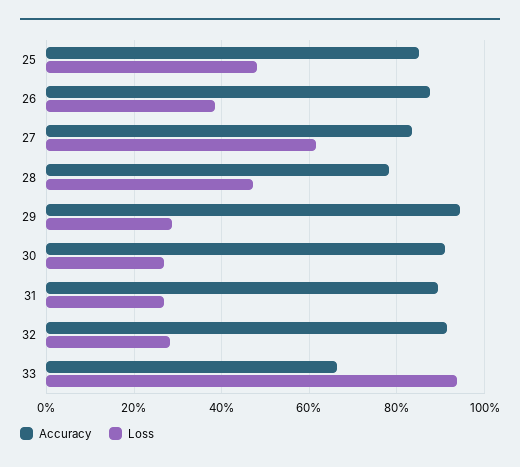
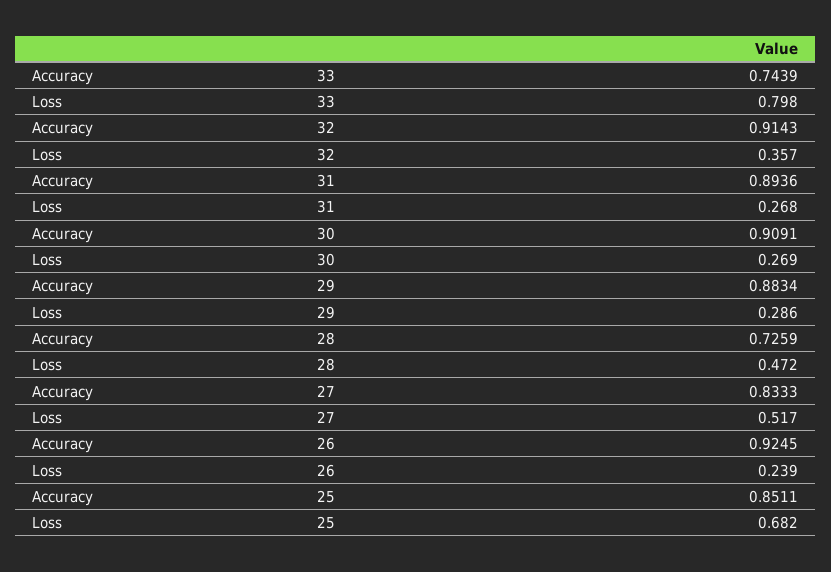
  {
    "Accuracy": {
      "25": 0.8511,
-     "26": 0.88,
+     "26": 0.9245,
      "27": 0.8333,
-     "28": 0.78,
+     "28": 0.7259,
-     "29": 0.94,
+     "29": 0.8834,
      "30": 0.9091,
      "31": 0.8936,
      "32": 0.9143,
-     "33": 0.66
+     "33": 0.7439
    },
    "Loss": {
-     "25": 0.48,
+     "25": 0.682,
-     "26": 0.38,
+     "26": 0.239,
-     "27": 0.62,
+     "27": 0.517,
      "28": 0.472,
      "29": 0.286,
      "30": 0.269,
      "31": 0.268,
-     "32": 0.28,
+     "32": 0.357,
-     "33": 0.94
+     "33": 0.798
    }
  }

